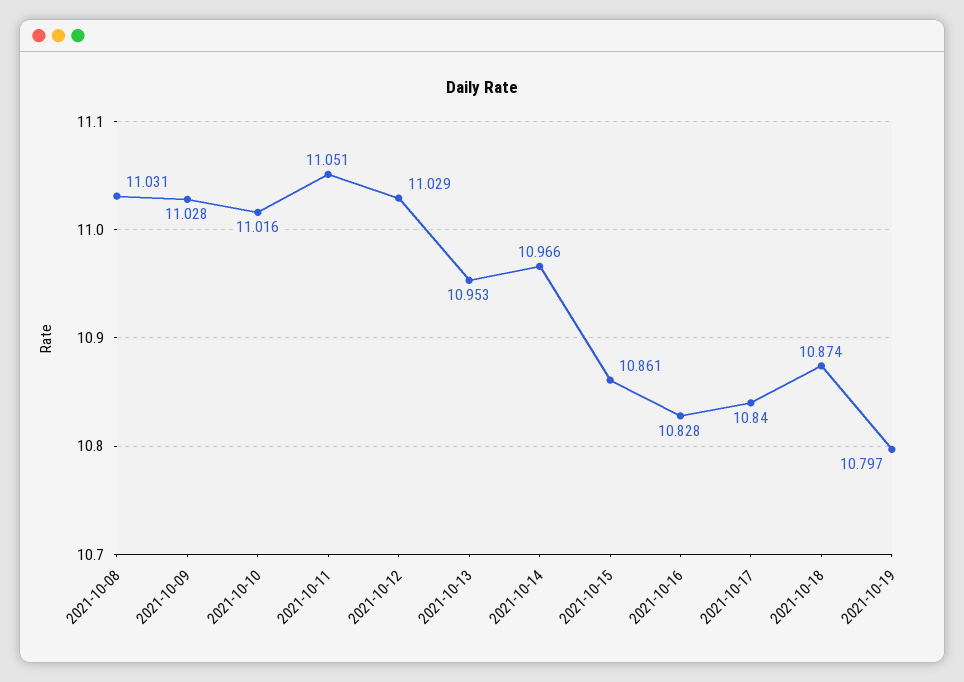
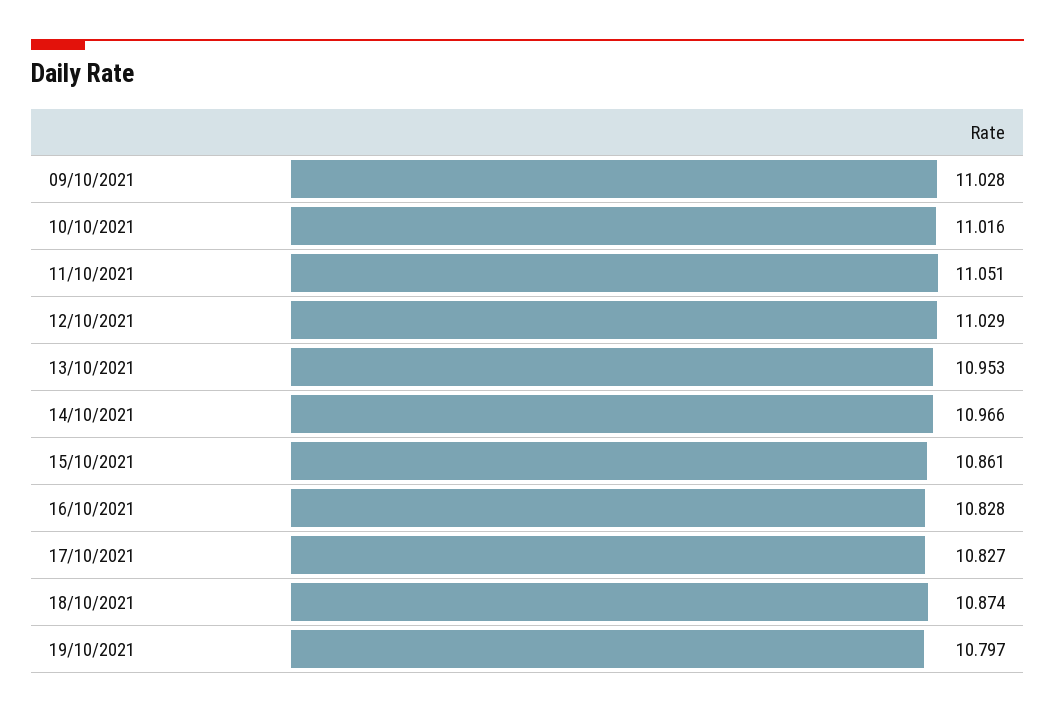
  {
-   "2021-10-08": 11.031,
    "2021-10-09": 11.028,
    "2021-10-10": 11.016,
    "2021-10-11": 11.051,
    "2021-10-12": 11.029,
    "2021-10-13": 10.953,
    "2021-10-14": 10.966,
    "2021-10-15": 10.861,
    "2021-10-16": 10.828,
-   "2021-10-17": 10.84,
+   "2021-10-17": 10.827,
    "2021-10-18": 10.874,
    "2021-10-19": 10.797
  }

